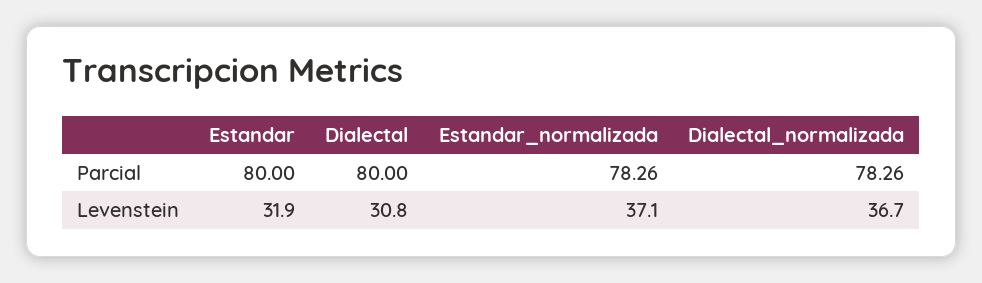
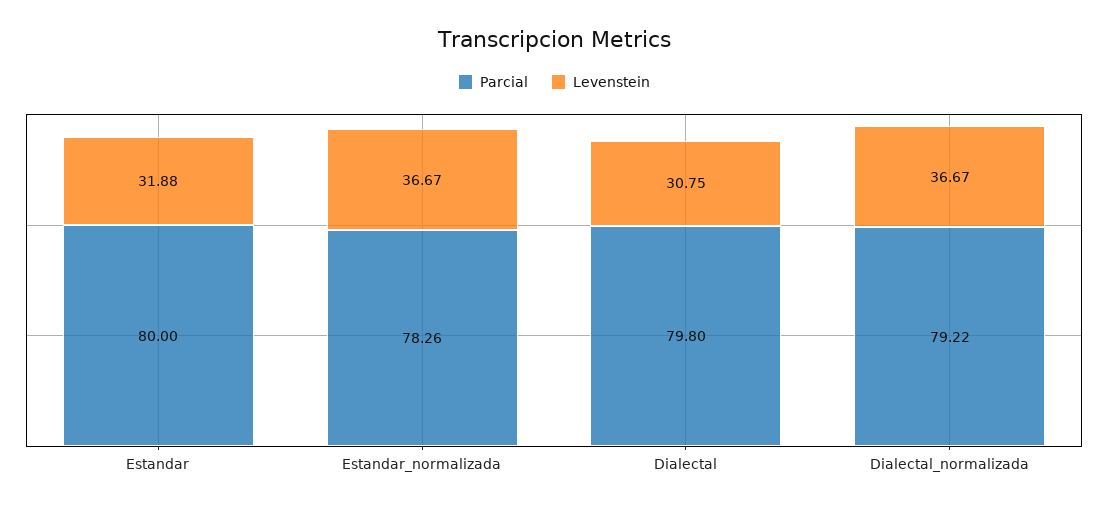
  {
    "Parcial": {
      "Estandar": 80,
-     "Dialectal": 80,
+     "Dialectal": 79.8,
      "Estandar_normalizada": 78.26,
-     "Dialectal_normalizada": 78.26
+     "Dialectal_normalizada": 79.22
    },
    "Levenstein": {
      "Estandar": 31.88,
      "Dialectal": 30.75,
-     "Estandar_normalizada": 37.1,
+     "Estandar_normalizada": 36.67,
      "Dialectal_normalizada": 36.67
    }
  }

